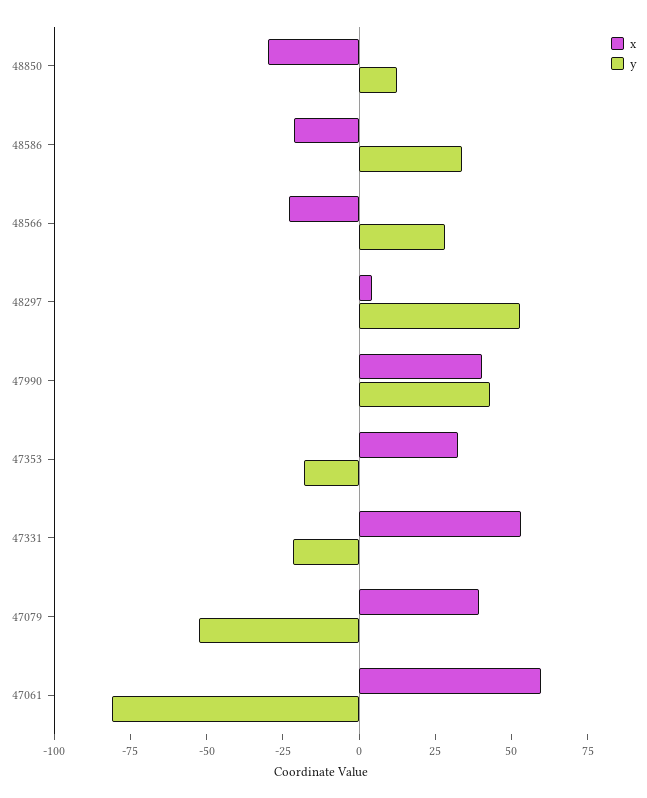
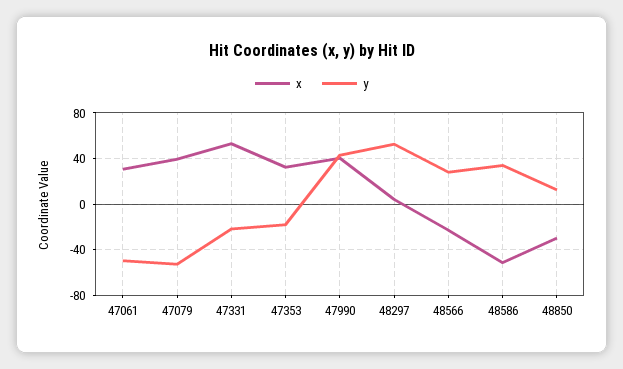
  {
    "x": {
      "48850": -30,
-     "48586": -20,
+     "48586": -50,
      "48566": -25,
      "48297": 5,
      "47990": 40,
      "47353": 35,
      "47331": 55,
      "47079": 40,
-     "47061": 60
+     "47061": 30
    },
    "y": {
      "48850": 10,
      "48586": 35,
      "48566": 30,
      "48297": 55,
      "47990": 45,
      "47353": -20,
      "47331": -20,
      "47079": -55,
-     "47061": -80
+     "47061": -50
    }
  }

